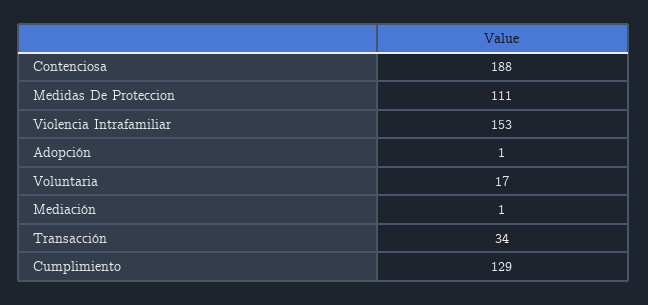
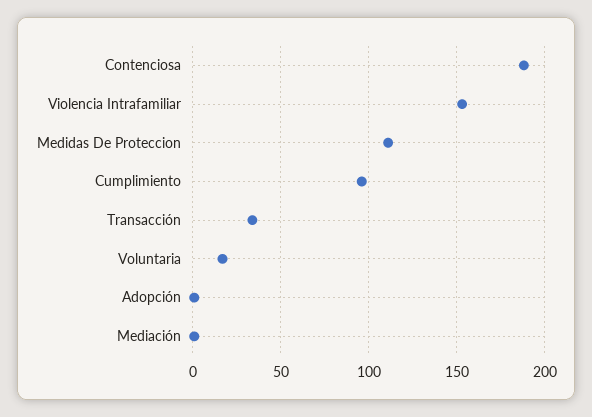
  {
    "Contenciosa": 188,
    "Medidas De Proteccion": 111,
    "Violencia Intrafamiliar": 153,
    "Adopción": 1,
    "Voluntaria": 17,
    "Mediación": 1,
    "Transacción": 34,
-   "Cumplimiento": 129
+   "Cumplimiento": 95
  }

